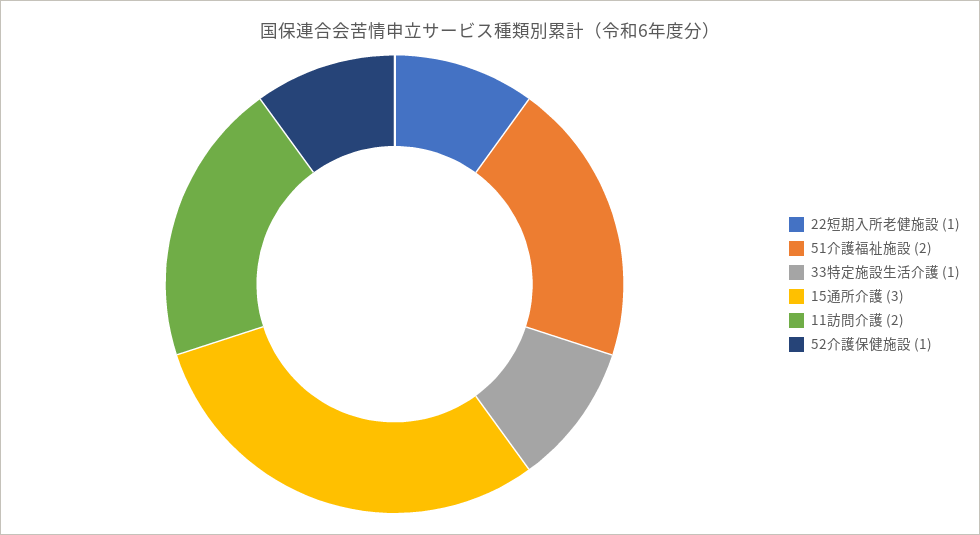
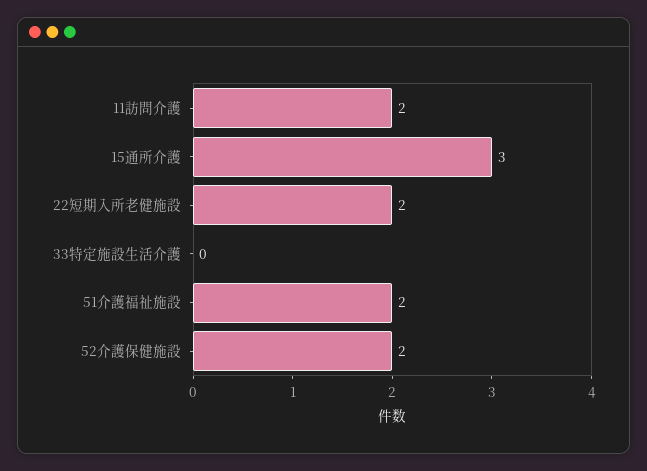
  {
-   "22短期入所老健施設": 1,
+   "22短期入所老健施設": 2,
    "51介護福祉施設": 2,
-   "33特定施設生活介護": 1,
+   "33特定施設生活介護": 0,
    "15通所介護": 3,
    "11訪問介護": 2,
-   "52介護保健施設": 1
+   "52介護保健施設": 2
  }

